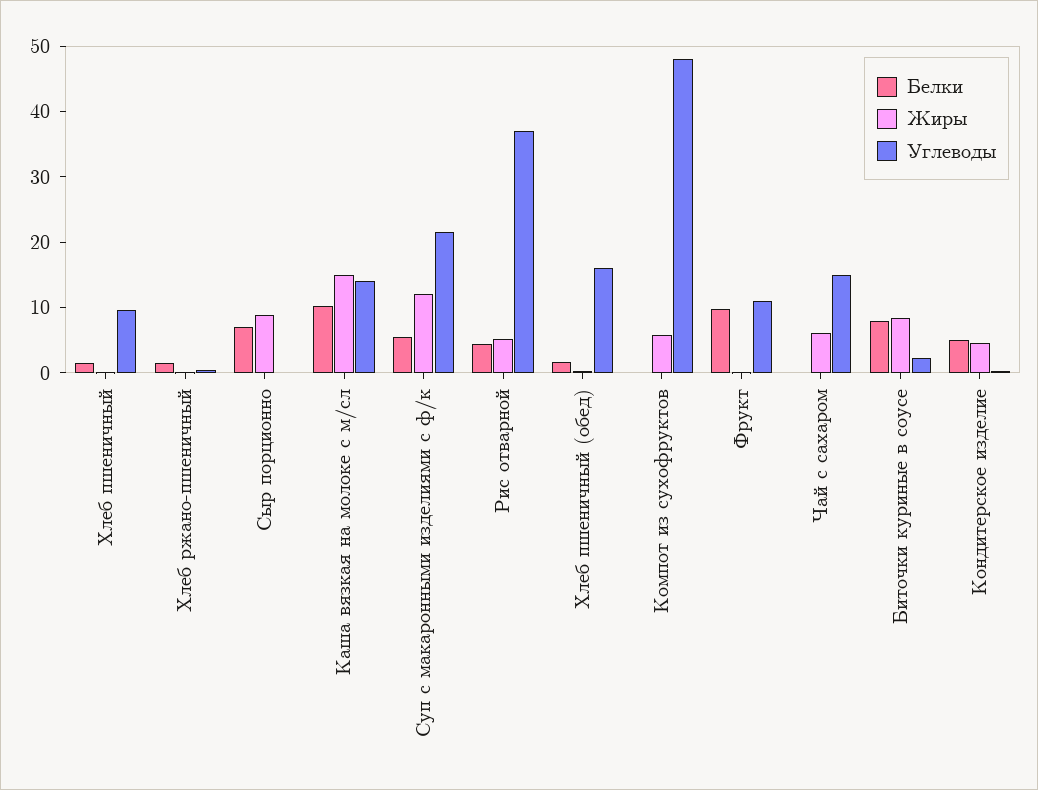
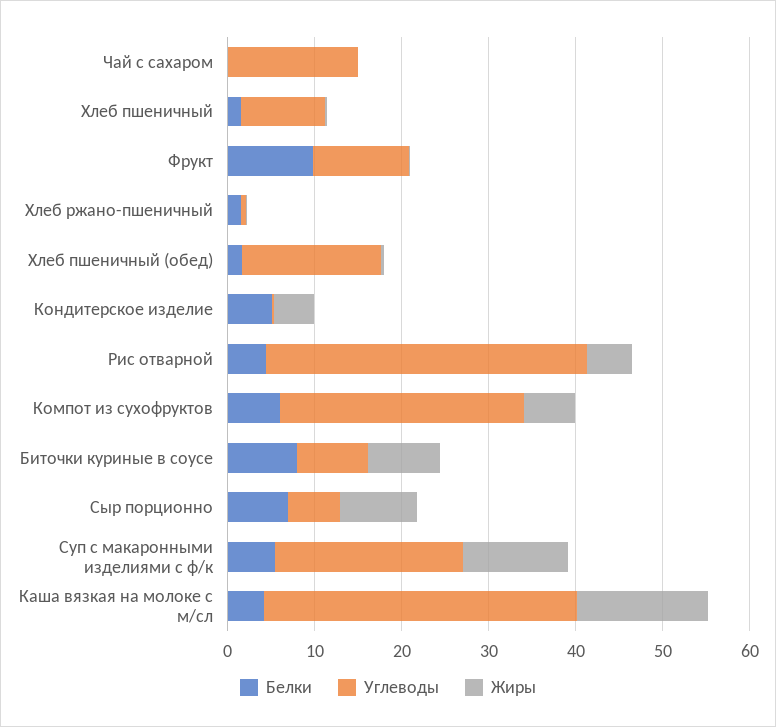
  {
    "Белки": {
      "Хлеб пшеничный": 2,
      "Хлеб ржано-пшеничный": 2,
      "Сыр порционно": 6,
-     "Каша вязкая на молоке с м/сл": 10,
+     "Каша вязкая на молоке с м/сл": 4,
      "Суп с макаронными изделиями с ф/к": 6,
      "Рис отварной": 4,
      "Хлеб пшеничный (обед)": 2,
-     "Компот из сухофруктов": 0,
+     "Компот из сухофруктов": 6,
      "Фрукт": 10,
      "Чай с сахаром": 0,
      "Биточки куриные в соусе": 8,
      "Кондитерское изделие": 6
    },
    "Жиры": {
      "Хлеб пшеничный": 0,
      "Хлеб ржано-пшеничный": 0,
      "Сыр порционно": 8,
      "Каша вязкая на молоке с м/сл": 16,
      "Суп с макаронными изделиями с ф/к": 12,
      "Рис отварной": 6,
      "Хлеб пшеничный (обед)": 0,
      "Компот из сухофруктов": 6,
      "Фрукт": 0,
-     "Чай с сахаром": 6,
+     "Чай с сахаром": 0,
      "Биточки куриные в соусе": 8,
      "Кондитерское изделие": 4
    },
    "Углеводы": {
      "Хлеб пшеничный": 10,
      "Хлеб ржано-пшеничный": 0,
-     "Сыр порционно": 0,
+     "Сыр порционно": 6,
-     "Каша вязкая на молоке с м/сл": 14,
+     "Каша вязкая на молоке с м/сл": 36,
      "Суп с макаронными изделиями с ф/к": 22,
      "Рис отварной": 38,
      "Хлеб пшеничный (обед)": 16,
-     "Компот из сухофруктов": 48,
+     "Компот из сухофруктов": 28,
      "Фрукт": 12,
      "Чай с сахаром": 16,
-     "Биточки куриные в соусе": 2,
+     "Биточки куриные в соусе": 8,
      "Кондитерское изделие": 0
    }
  }

